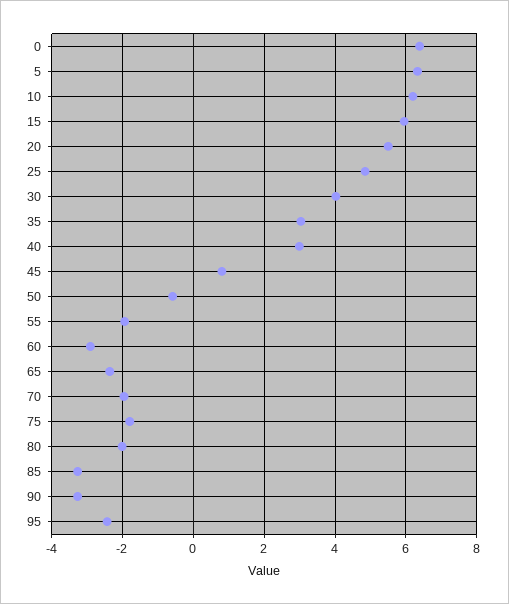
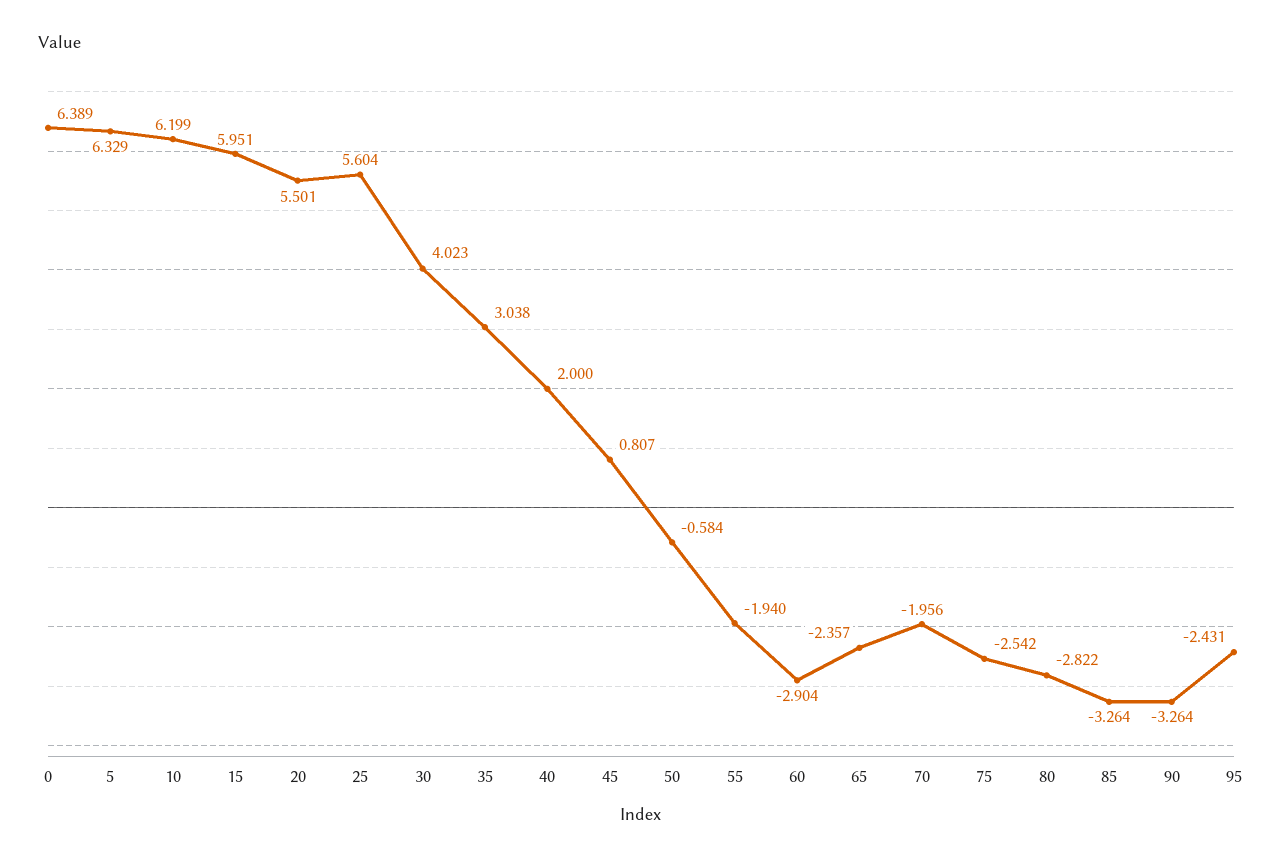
  {
    "0": 6.389,
    "5": 6.329,
    "10": 6.199,
    "15": 5.951,
    "20": 5.501,
-   "25": 4.8,
+   "25": 5.604,
    "30": 4.023,
    "35": 3.038,
-   "40": 3,
+   "40": 2,
    "45": 0.807,
    "50": -0.584,
    "55": -1.94,
    "60": -2.904,
    "65": -2.357,
    "70": -1.956,
-   "75": -1.8,
+   "75": -2.542,
-   "80": -2,
+   "80": -2.822,
    "85": -3.264,
    "90": -3.264,
    "95": -2.431
  }

